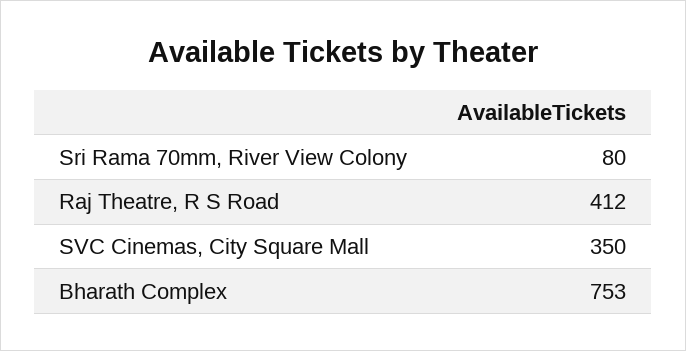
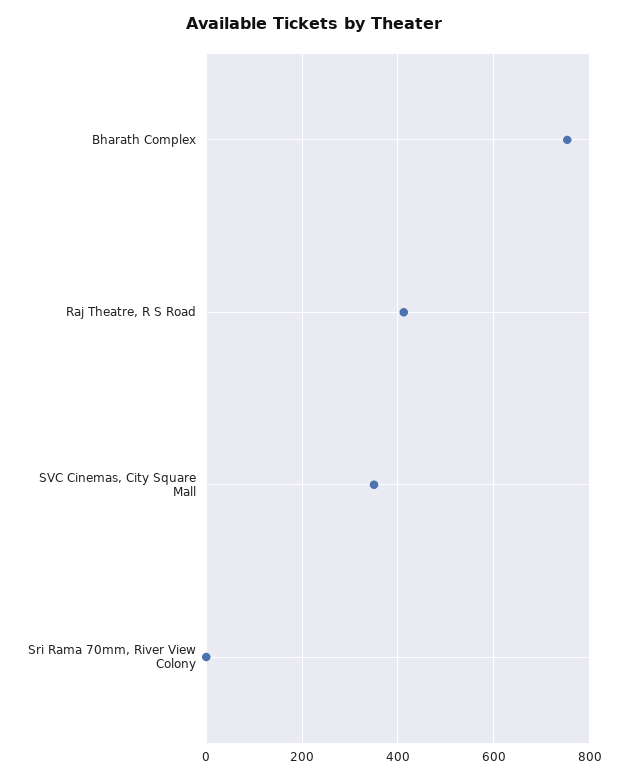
  {
-   "Sri Rama 70mm, River View Colony": 80,
+   "Sri Rama 70mm, River View Colony": 0,
    "Raj Theatre, R S Road": 412,
    "SVC Cinemas, City Square Mall": 350,
    "Bharath Complex": 753
  }

